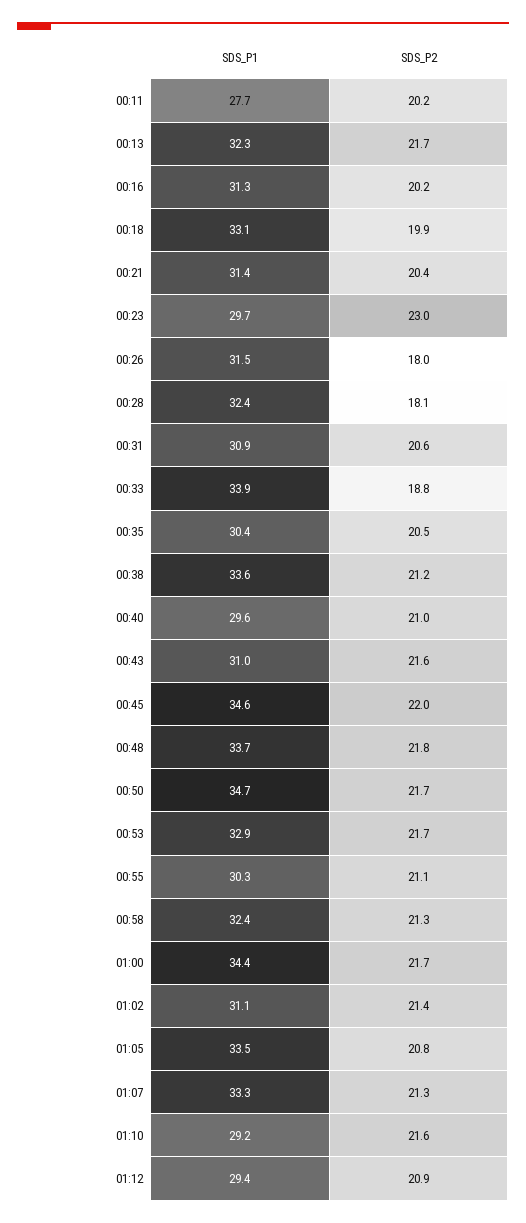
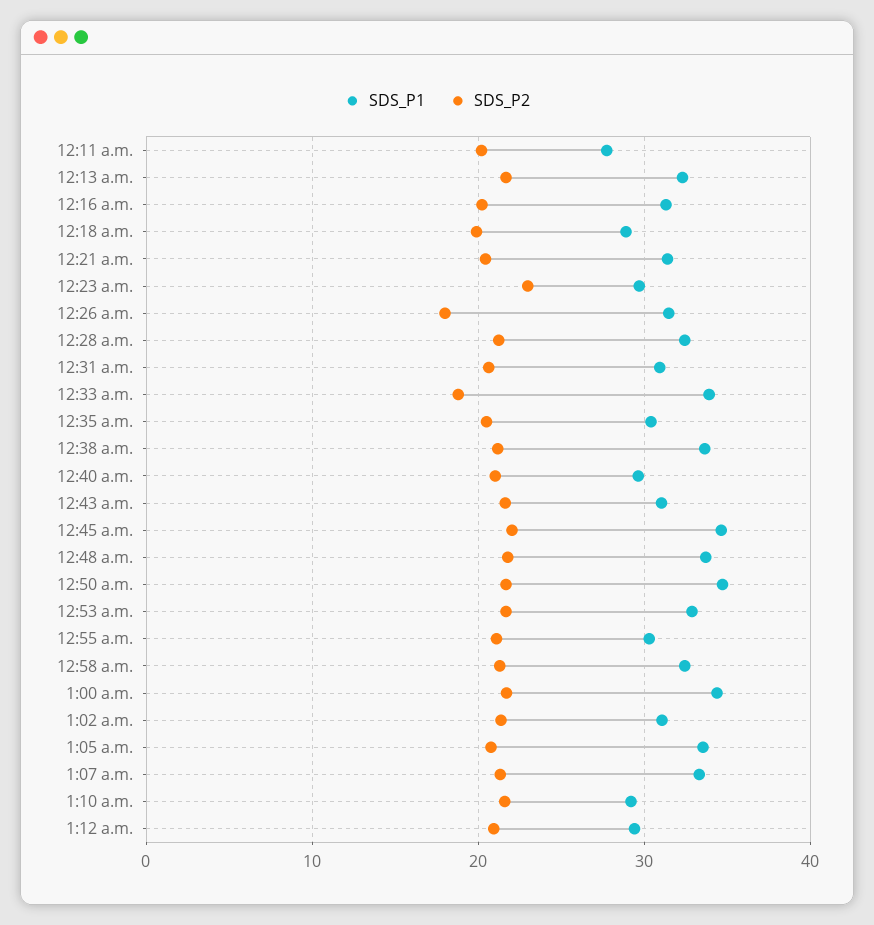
  {
    "SDS_P1": {
      "00:11": 27.7,
      "00:13": 32.3,
      "00:16": 31.3,
-     "00:18": 33.1,
+     "00:18": 29,
      "00:21": 31.4,
      "00:23": 29.7,
      "00:26": 31.5,
      "00:28": 32.4,
      "00:31": 30.9,
      "00:33": 33.9,
      "00:35": 30.4,
      "00:38": 33.6,
      "00:40": 29.6,
      "00:43": 31,
      "00:45": 34.6,
      "00:48": 33.7,
      "00:50": 34.7,
      "00:53": 32.9,
      "00:55": 30.3,
      "00:58": 32.4,
      "01:00": 34.4,
      "01:02": 31.1,
      "01:05": 33.5,
      "01:07": 33.3,
      "01:10": 29.2,
      "01:12": 29.4
    },
    "SDS_P2": {
      "00:11": 20.2,
      "00:13": 21.7,
      "00:16": 20.2,
      "00:18": 19.9,
      "00:21": 20.4,
      "00:23": 23,
      "00:26": 18,
-     "00:28": 18.1,
+     "00:28": 21,
      "00:31": 20.6,
      "00:33": 18.8,
      "00:35": 20.5,
      "00:38": 21.2,
      "00:40": 21,
      "00:43": 21.6,
      "00:45": 22,
      "00:48": 21.8,
      "00:50": 21.7,
      "00:53": 21.7,
      "00:55": 21.1,
      "00:58": 21.3,
      "01:00": 21.7,
      "01:02": 21.4,
      "01:05": 20.8,
      "01:07": 21.3,
      "01:10": 21.6,
      "01:12": 20.9
    }
  }

